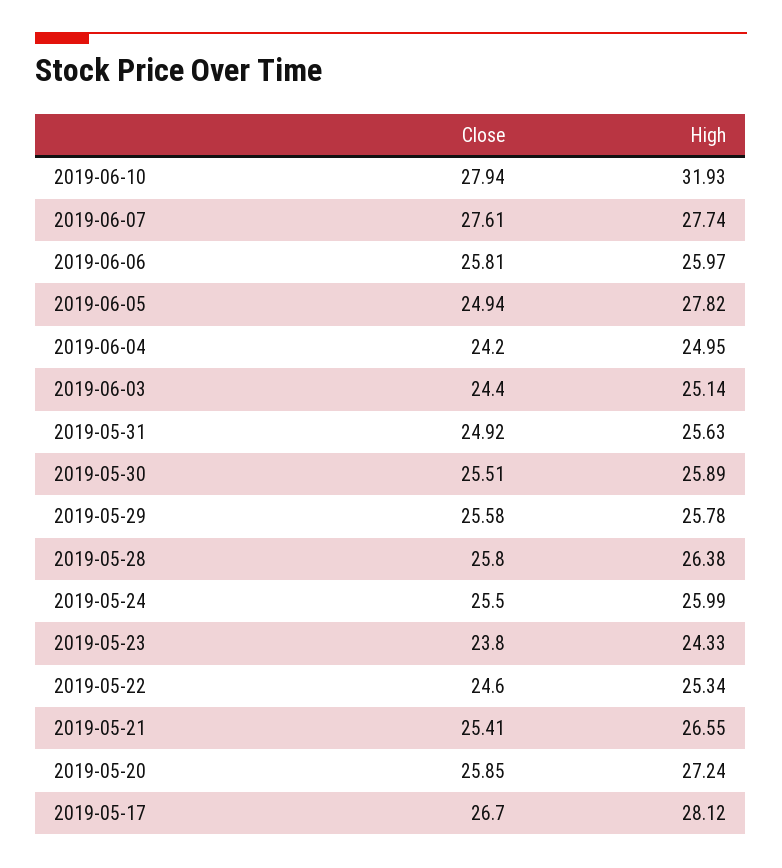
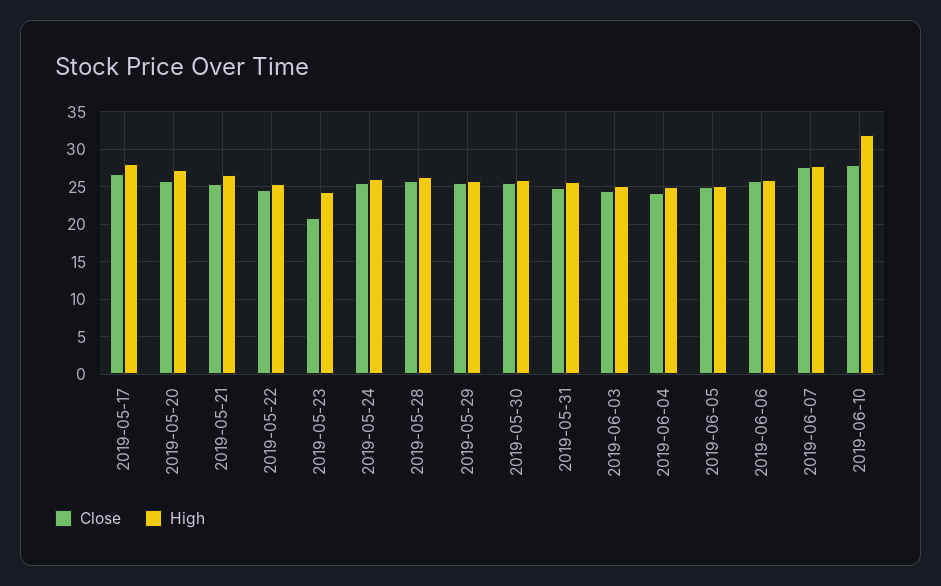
  {
    "Close": {
      "2019-06-10": 27.94,
      "2019-06-07": 27.61,
      "2019-06-06": 25.81,
      "2019-06-05": 24.94,
      "2019-06-04": 24.2,
      "2019-06-03": 24.4,
      "2019-05-31": 24.92,
      "2019-05-30": 25.51,
      "2019-05-29": 25.58,
      "2019-05-28": 25.8,
      "2019-05-24": 25.5,
-     "2019-05-23": 23.8,
+     "2019-05-23": 21,
      "2019-05-22": 24.6,
      "2019-05-21": 25.41,
      "2019-05-20": 25.85,
      "2019-05-17": 26.7
    },
    "High": {
      "2019-06-10": 31.93,
      "2019-06-07": 27.74,
      "2019-06-06": 25.97,
-     "2019-06-05": 27.82,
+     "2019-06-05": 25,
      "2019-06-04": 24.95,
      "2019-06-03": 25.14,
      "2019-05-31": 25.63,
      "2019-05-30": 25.89,
      "2019-05-29": 25.78,
      "2019-05-28": 26.38,
      "2019-05-24": 25.99,
      "2019-05-23": 24.33,
      "2019-05-22": 25.34,
      "2019-05-21": 26.55,
      "2019-05-20": 27.24,
      "2019-05-17": 28.12
    }
  }

